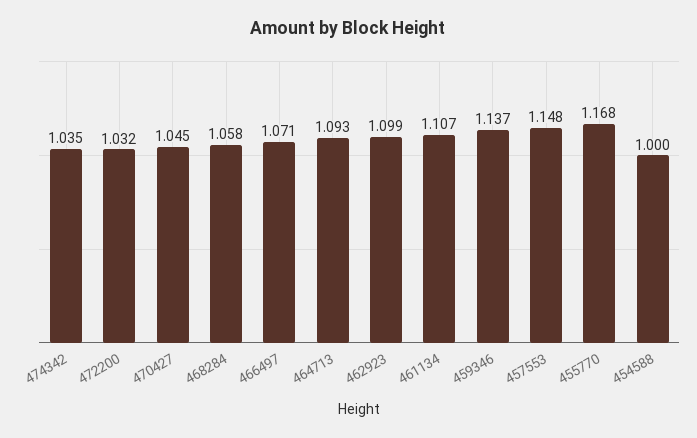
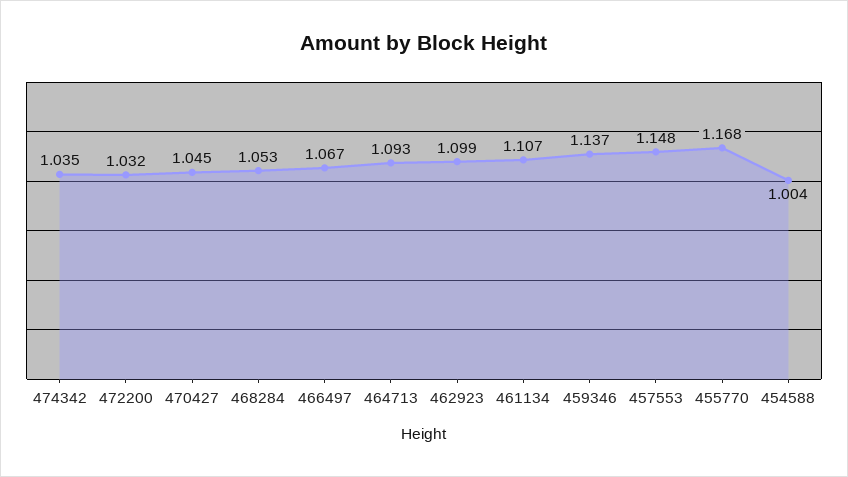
  {
    "474342": 1.035,
    "472200": 1.032,
    "470427": 1.045,
-   "468284": 1.058,
+   "468284": 1.053,
-   "466497": 1.071,
+   "466497": 1.067,
    "464713": 1.093,
    "462923": 1.099,
    "461134": 1.107,
    "459346": 1.137,
    "457553": 1.148,
    "455770": 1.168,
-   "454588": 1
+   "454588": 1.004
  }

